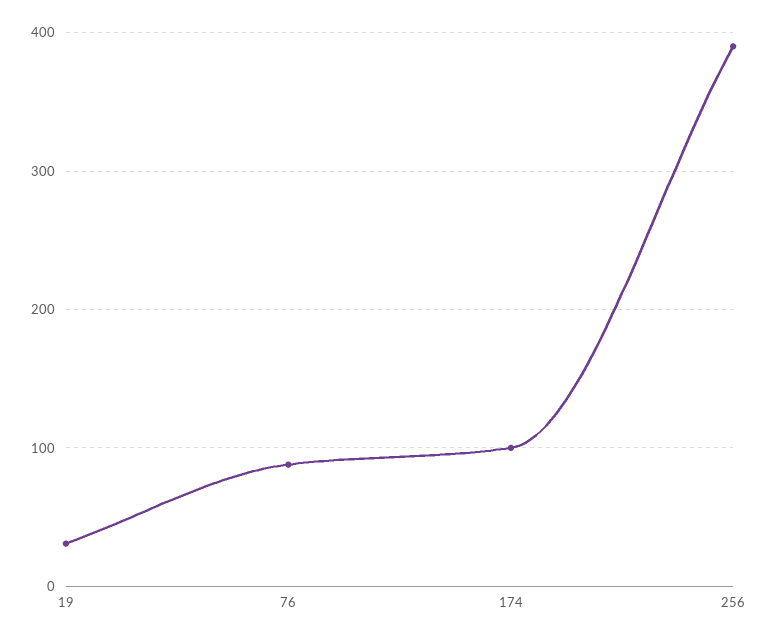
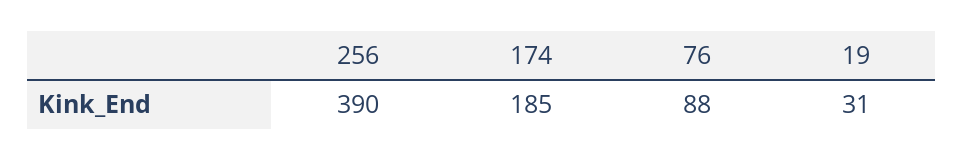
  {
    "19": 31,
    "76": 88,
-   "174": 100,
+   "174": 185,
    "256": 390
  }

